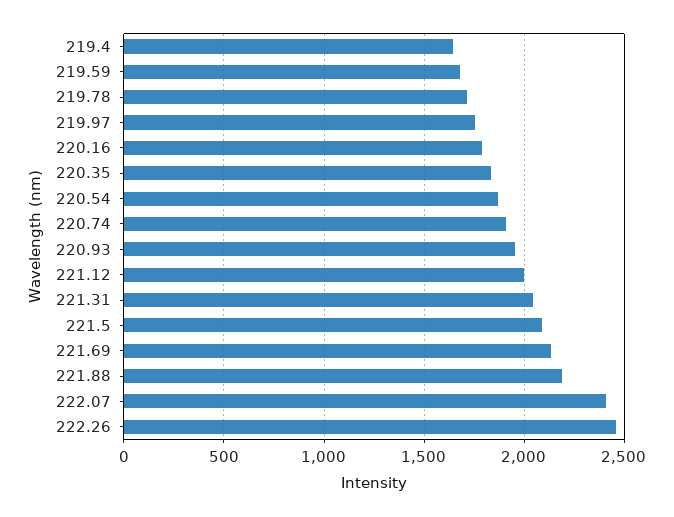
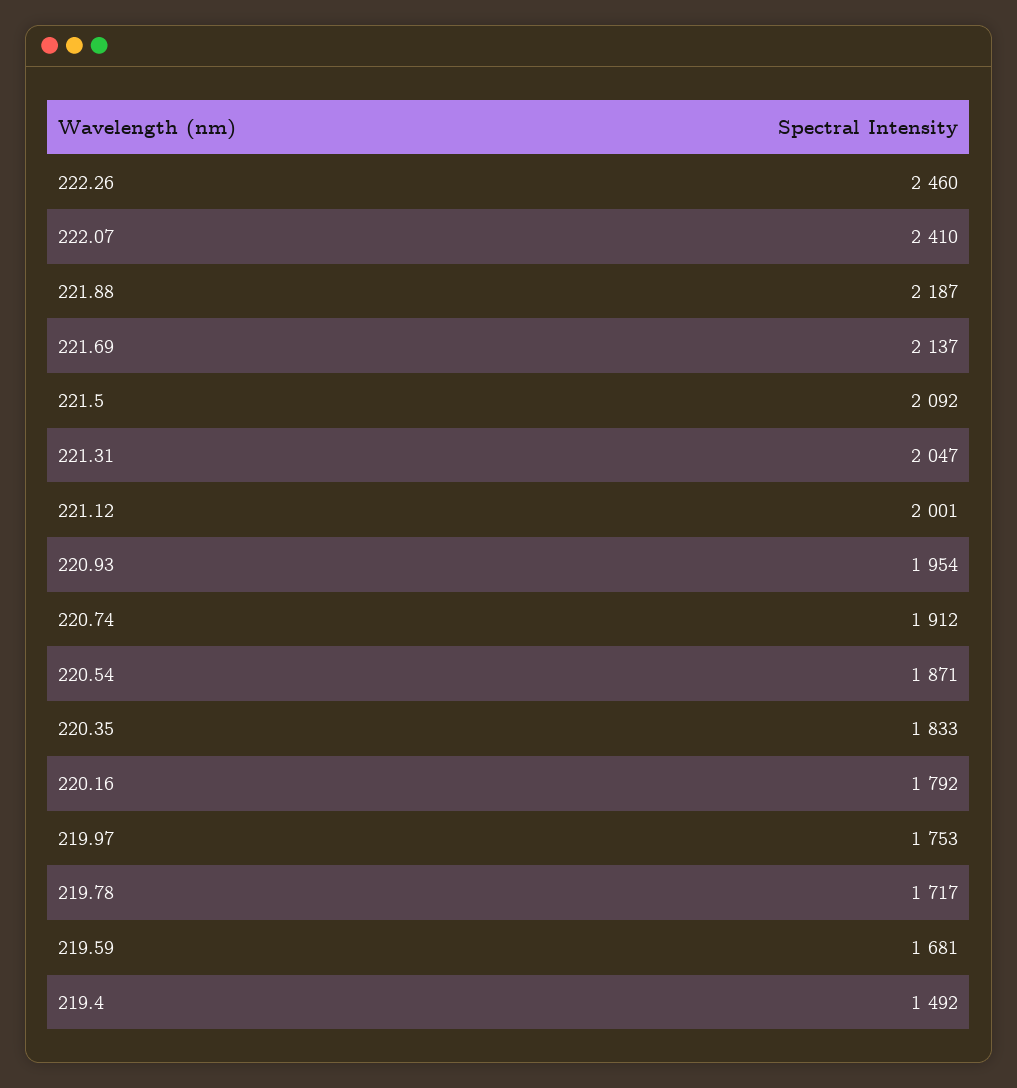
  {
-   "219.4": 1650,
+   "219.4": 1492,
    "219.59": 1681,
    "219.78": 1717,
    "219.97": 1753,
    "220.16": 1792,
    "220.35": 1833,
    "220.54": 1871,
    "220.74": 1912,
    "220.93": 1954,
    "221.12": 2001,
    "221.31": 2047,
    "221.5": 2092,
    "221.69": 2137,
    "221.88": 2187,
    "222.07": 2410,
    "222.26": 2460
  }

